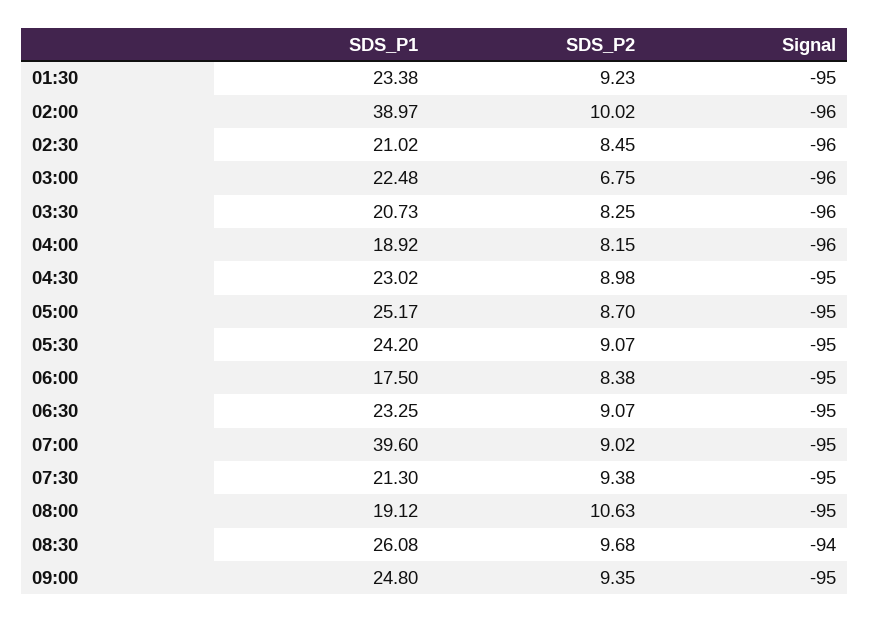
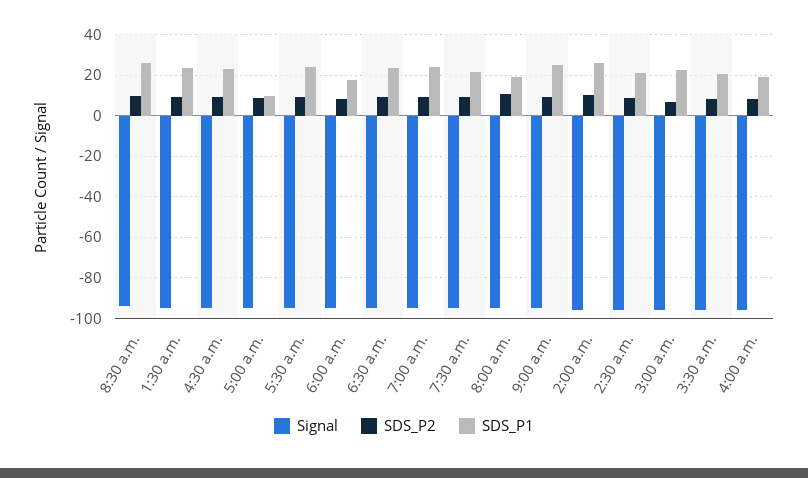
  {
    "SDS_P1": {
      "01:30": 23.38,
-     "02:00": 38.97,
+     "02:00": 25,
      "02:30": 21.02,
      "03:00": 22.48,
      "03:30": 20.73,
      "04:00": 18.92,
      "04:30": 23.02,
-     "05:00": 25.17,
+     "05:00": 10,
      "05:30": 24.2,
      "06:00": 17.5,
      "06:30": 23.25,
-     "07:00": 39.6,
+     "07:00": 25,
      "07:30": 21.3,
      "08:00": 19.12,
      "08:30": 26.08,
      "09:00": 24.8
    },
    "SDS_P2": {
      "01:30": 9.23,
      "02:00": 10.02,
      "02:30": 8.45,
      "03:00": 6.75,
      "03:30": 8.25,
      "04:00": 8.15,
      "04:30": 8.98,
      "05:00": 8.7,
      "05:30": 9.07,
      "06:00": 8.38,
      "06:30": 9.07,
      "07:00": 9.02,
      "07:30": 9.38,
      "08:00": 10.63,
      "08:30": 9.68,
      "09:00": 9.35
    },
    "Signal": {
      "01:30": -95,
      "02:00": -96,
      "02:30": -96,
      "03:00": -96,
      "03:30": -96,
      "04:00": -96,
      "04:30": -95,
      "05:00": -95,
      "05:30": -95,
      "06:00": -95,
      "06:30": -95,
      "07:00": -95,
      "07:30": -95,
      "08:00": -95,
      "08:30": -94,
      "09:00": -95
    }
  }

